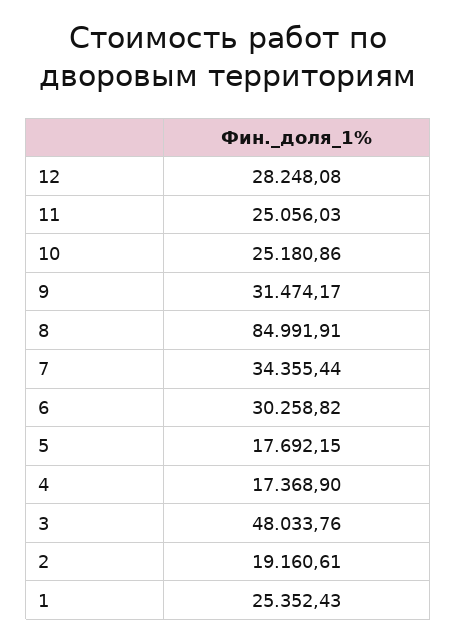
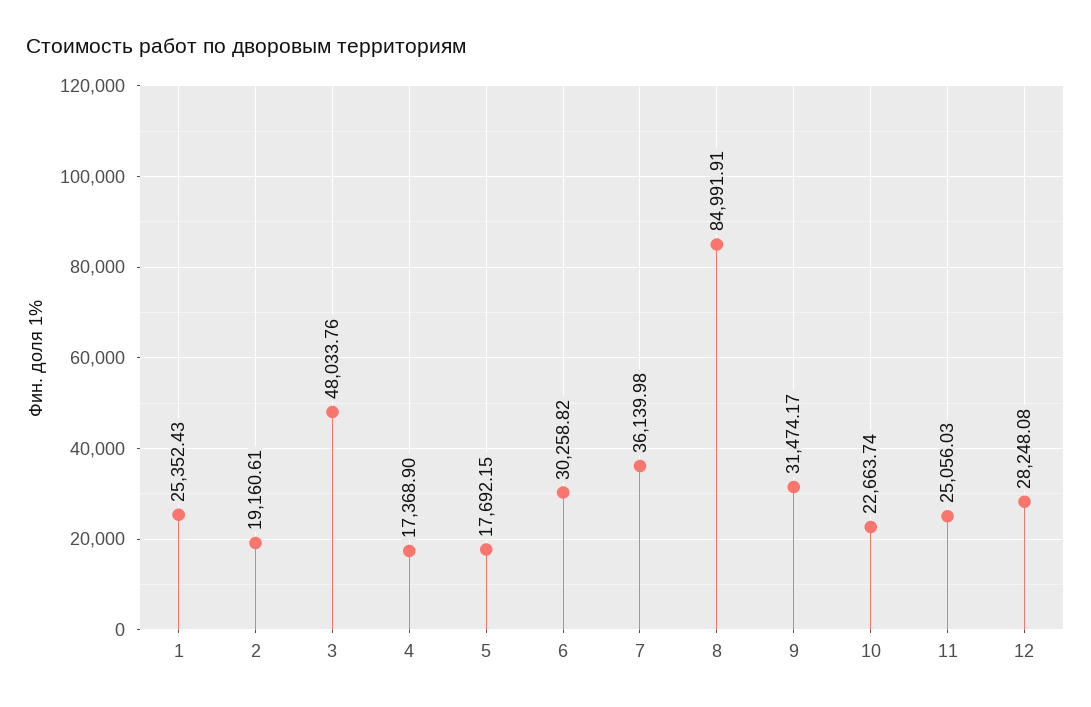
  {
    "12": 28248.08,
    "11": 25056.03,
-   "10": 25180.86,
+   "10": 22663.74,
    "9": 31474.17,
    "8": 84991.91,
-   "7": 34355.44,
+   "7": 36139.98,
    "6": 30258.82,
    "5": 17692.15,
    "4": 17368.9,
    "3": 48033.76,
    "2": 19160.61,
    "1": 25352.43
  }

